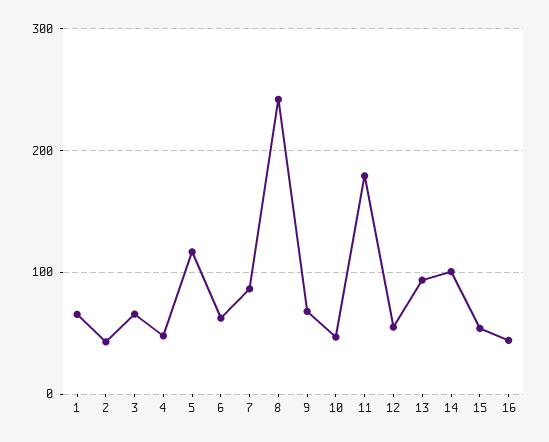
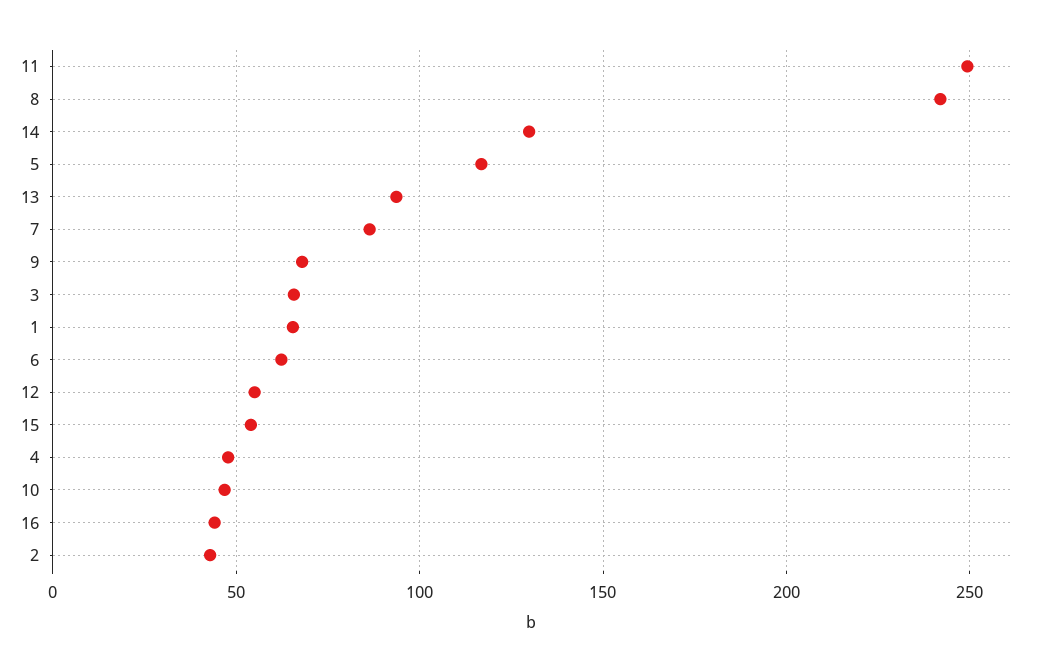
  {
    "1": 65,
    "2": 45,
    "3": 65,
    "4": 50,
    "5": 115,
    "6": 60,
    "7": 85,
    "8": 240,
    "9": 70,
    "10": 45,
-   "11": 180,
+   "11": 250,
    "12": 55,
    "13": 95,
-   "14": 100,
+   "14": 130,
    "15": 55,
    "16": 45
  }

